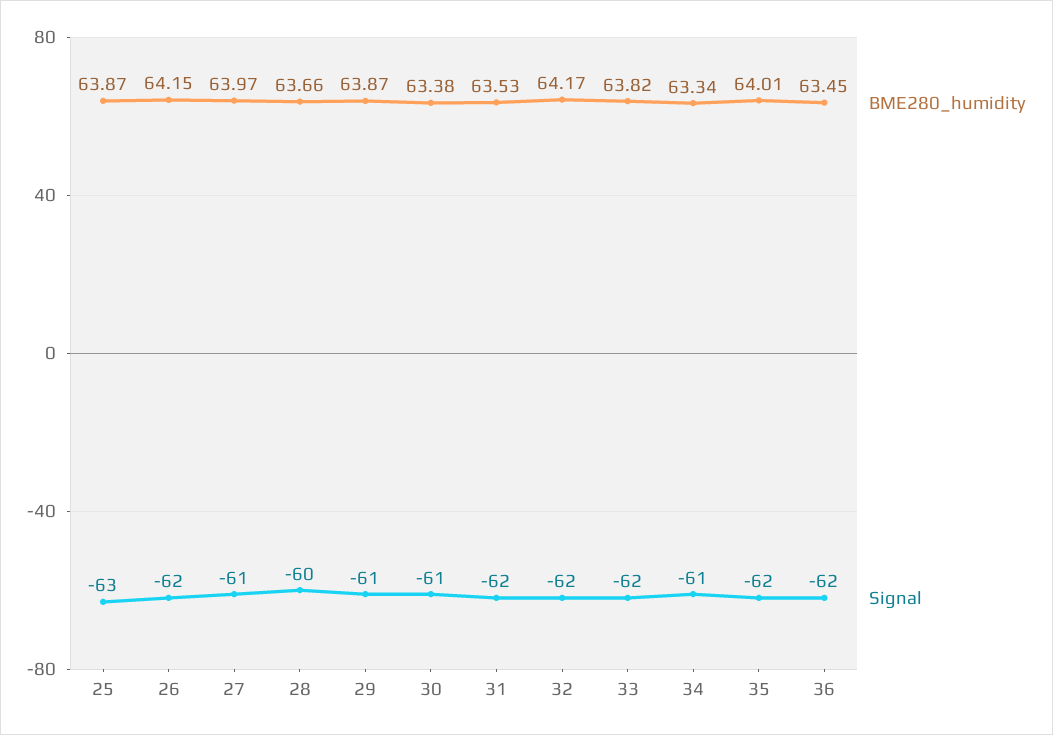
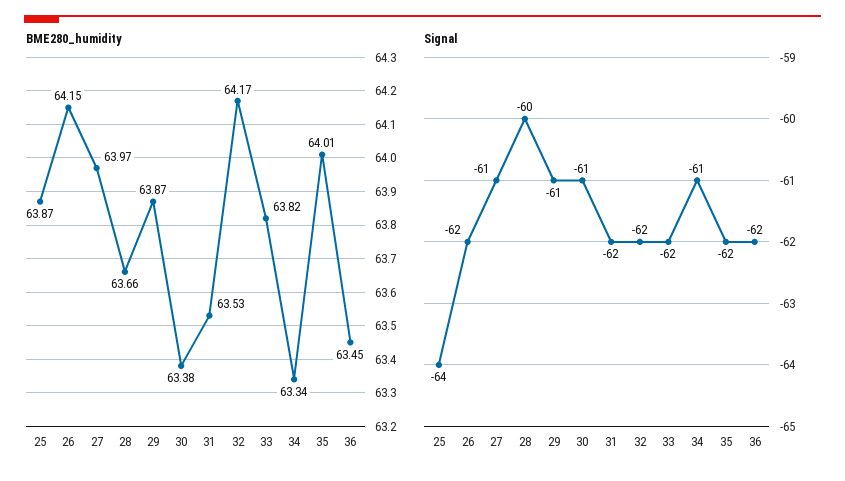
  {
    "BME280_humidity": {
      "25": 63.87,
      "26": 64.15,
      "27": 63.97,
      "28": 63.66,
      "29": 63.87,
      "30": 63.38,
      "31": 63.53,
      "32": 64.17,
      "33": 63.82,
      "34": 63.34,
      "35": 64.01,
      "36": 63.45
    },
    "Signal": {
-     "25": -63,
+     "25": -64,
      "26": -62,
      "27": -61,
      "28": -60,
      "29": -61,
      "30": -61,
      "31": -62,
      "32": -62,
      "33": -62,
      "34": -61,
      "35": -62,
      "36": -62
    }
  }

